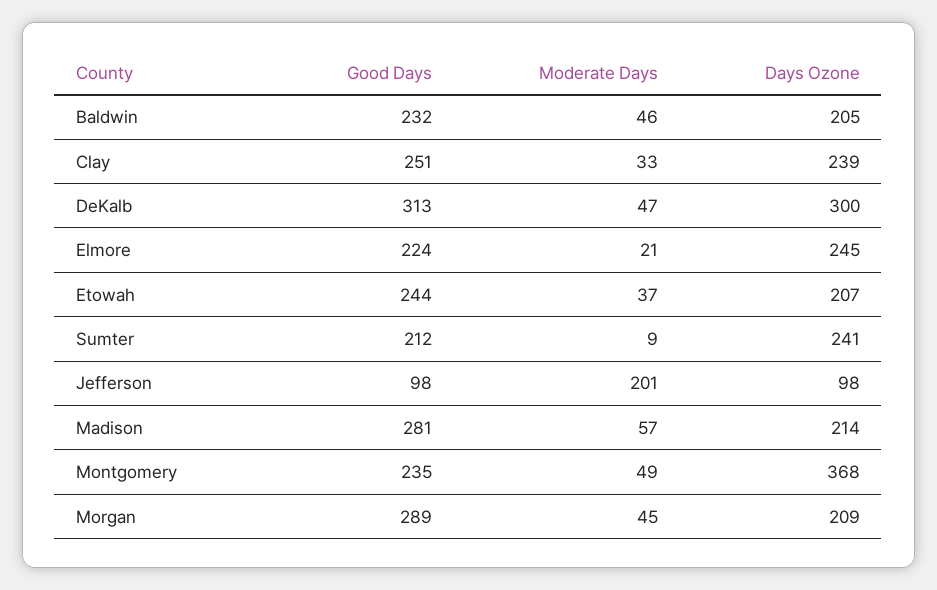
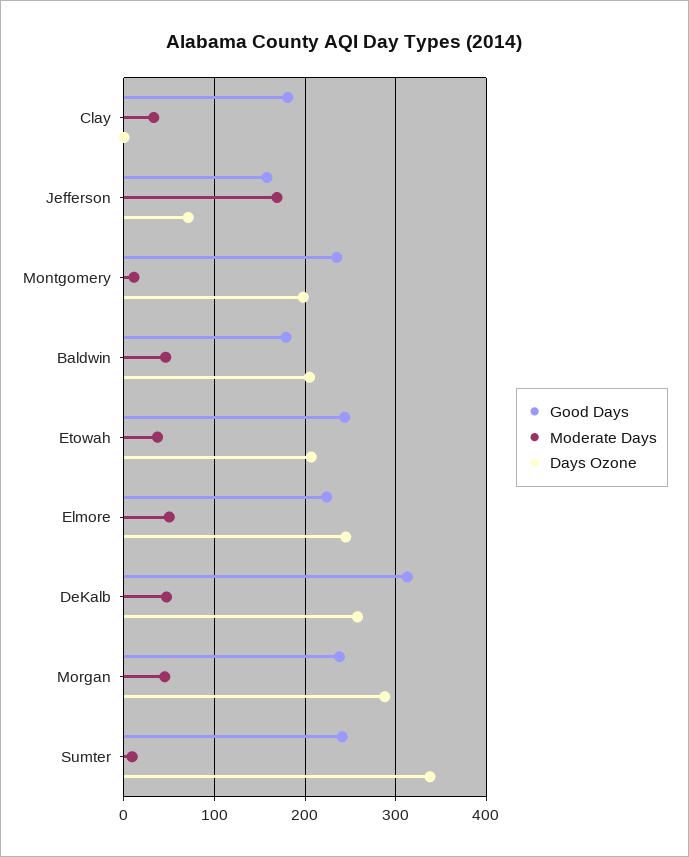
  {
    "Good Days": {
-     "Baldwin": 232,
+     "Baldwin": 180,
-     "Clay": 251,
+     "Clay": 180,
      "DeKalb": 313,
      "Elmore": 224,
      "Etowah": 244,
-     "Sumter": 212,
+     "Sumter": 240,
-     "Jefferson": 98,
+     "Jefferson": 160,
-     "Madison": 281,
      "Montgomery": 235,
-     "Morgan": 289
+     "Morgan": 240
    },
    "Moderate Days": {
      "Baldwin": 46,
      "Clay": 33,
      "DeKalb": 47,
-     "Elmore": 21,
+     "Elmore": 50,
      "Etowah": 37,
      "Sumter": 9,
-     "Jefferson": 201,
+     "Jefferson": 170,
-     "Madison": 57,
-     "Montgomery": 49,
+     "Montgomery": 10,
      "Morgan": 45
    },
    "Days Ozone": {
      "Baldwin": 205,
-     "Clay": 239,
+     "Clay": 0,
-     "DeKalb": 300,
+     "DeKalb": 260,
      "Elmore": 245,
      "Etowah": 207,
-     "Sumter": 241,
+     "Sumter": 340,
-     "Jefferson": 98,
+     "Jefferson": 70,
-     "Madison": 214,
-     "Montgomery": 368,
+     "Montgomery": 200,
-     "Morgan": 209
+     "Morgan": 290
    }
  }

